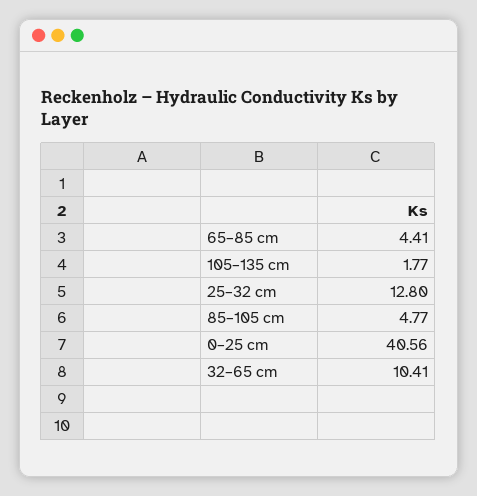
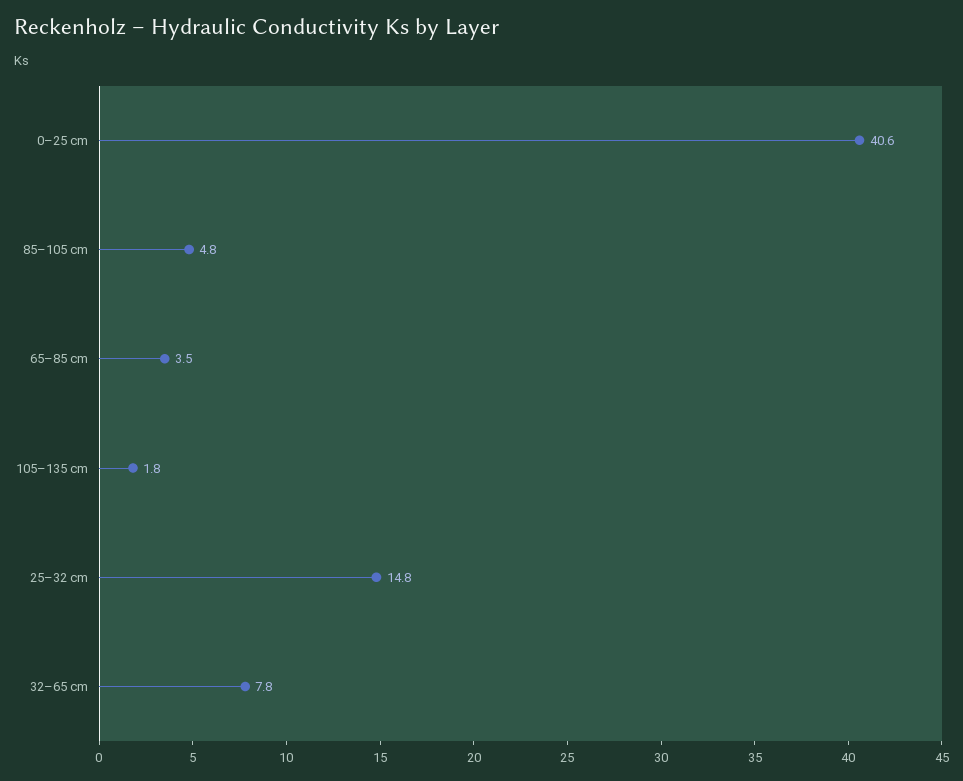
  {
-   "65–85 cm": 4.41,
+   "65–85 cm": 3.5,
    "105–135 cm": 1.77,
-   "25–32 cm": 12.8,
+   "25–32 cm": 14.8,
    "85–105 cm": 4.77,
    "0–25 cm": 40.56,
-   "32–65 cm": 10.41
+   "32–65 cm": 7.8
  }

